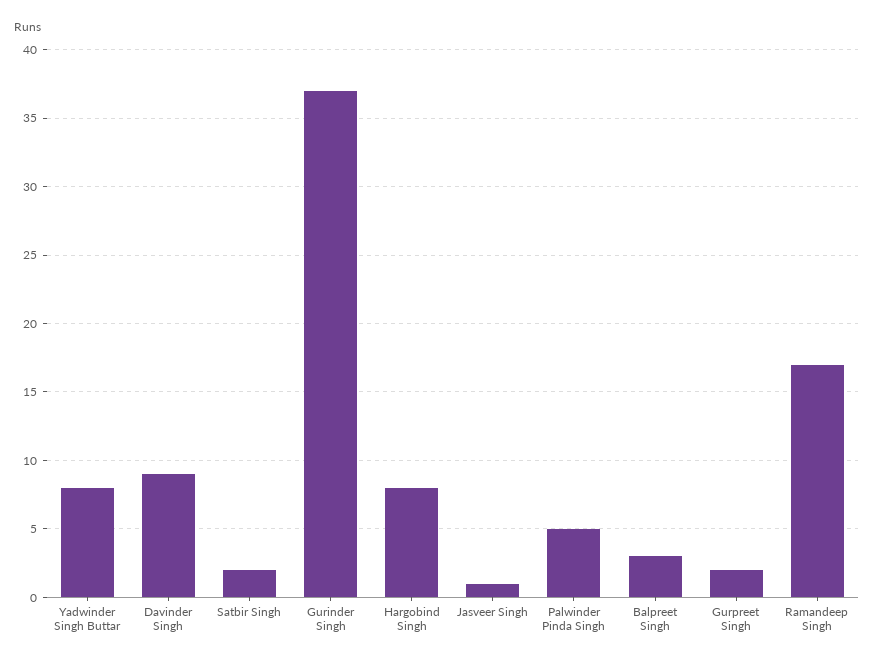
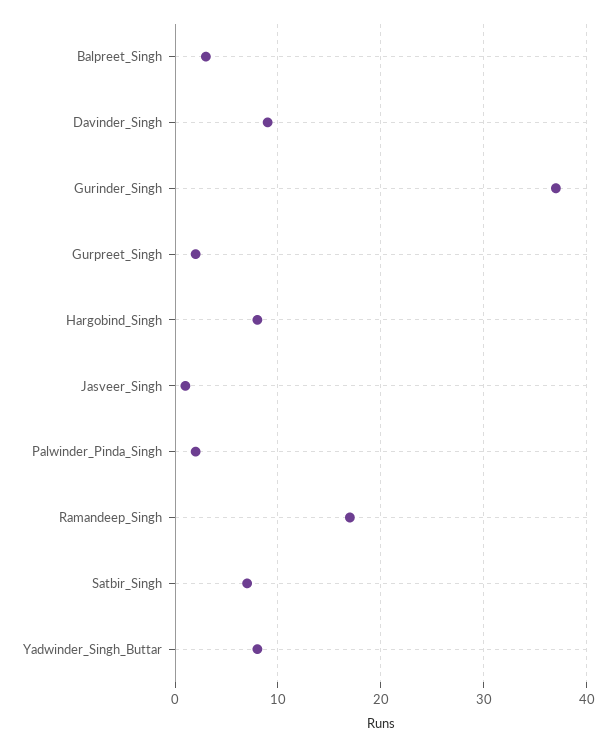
  {
    "Yadwinder Singh Buttar": 8,
    "Davinder Singh": 9,
-   "Satbir Singh": 2,
+   "Satbir Singh": 7,
    "Gurinder Singh": 37,
    "Hargobind Singh": 8,
    "Jasveer Singh": 1,
-   "Palwinder Pinda Singh": 5,
+   "Palwinder Pinda Singh": 2,
    "Balpreet Singh": 3,
    "Gurpreet Singh": 2,
    "Ramandeep Singh": 17
  }

